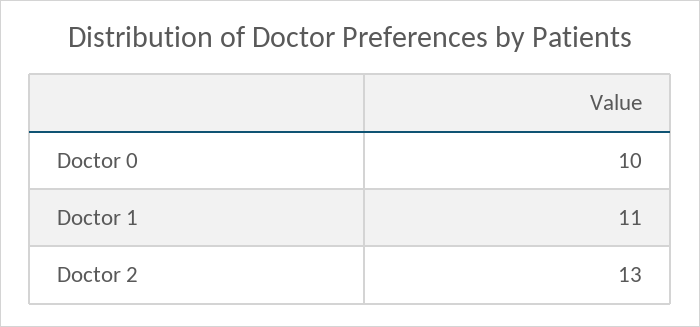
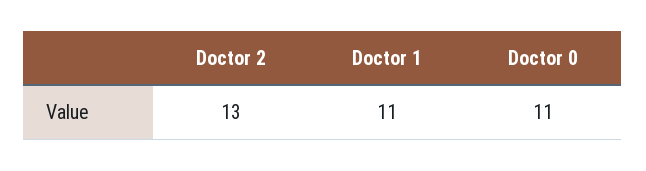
  {
-   "Doctor 0": 10,
+   "Doctor 0": 11,
    "Doctor 1": 11,
    "Doctor 2": 13
  }

